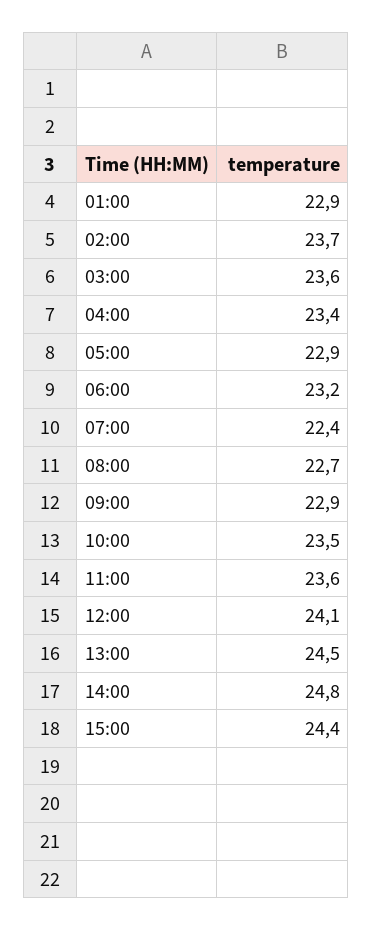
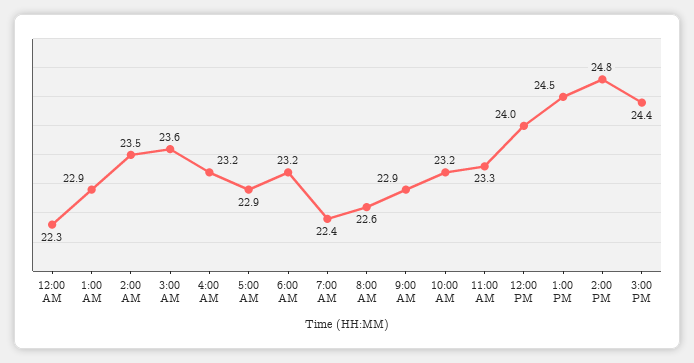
  {
    "01:00": 22.9,
-   "02:00": 23.7,
+   "02:00": 23.5,
    "03:00": 23.6,
-   "04:00": 23.4,
+   "04:00": 23.2,
    "05:00": 22.9,
    "06:00": 23.2,
    "07:00": 22.4,
-   "08:00": 22.7,
+   "08:00": 22.6,
    "09:00": 22.9,
-   "10:00": 23.5,
+   "10:00": 23.2,
-   "11:00": 23.6,
+   "11:00": 23.3,
-   "12:00": 24.1,
+   "12:00": 24,
    "13:00": 24.5,
    "14:00": 24.8,
-   "15:00": 24.4
+   "15:00": 24.4,
+   "12:00 AM": 22.3
  }

